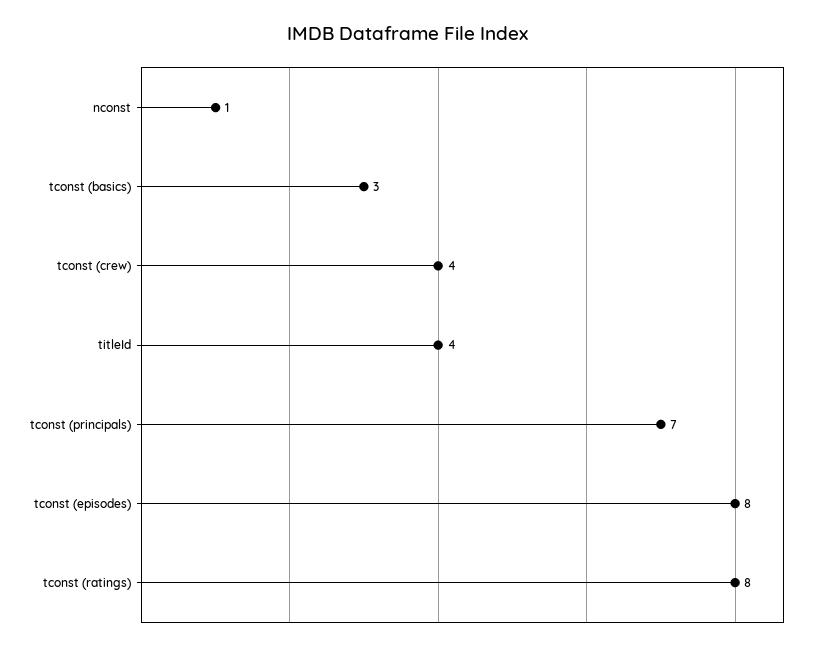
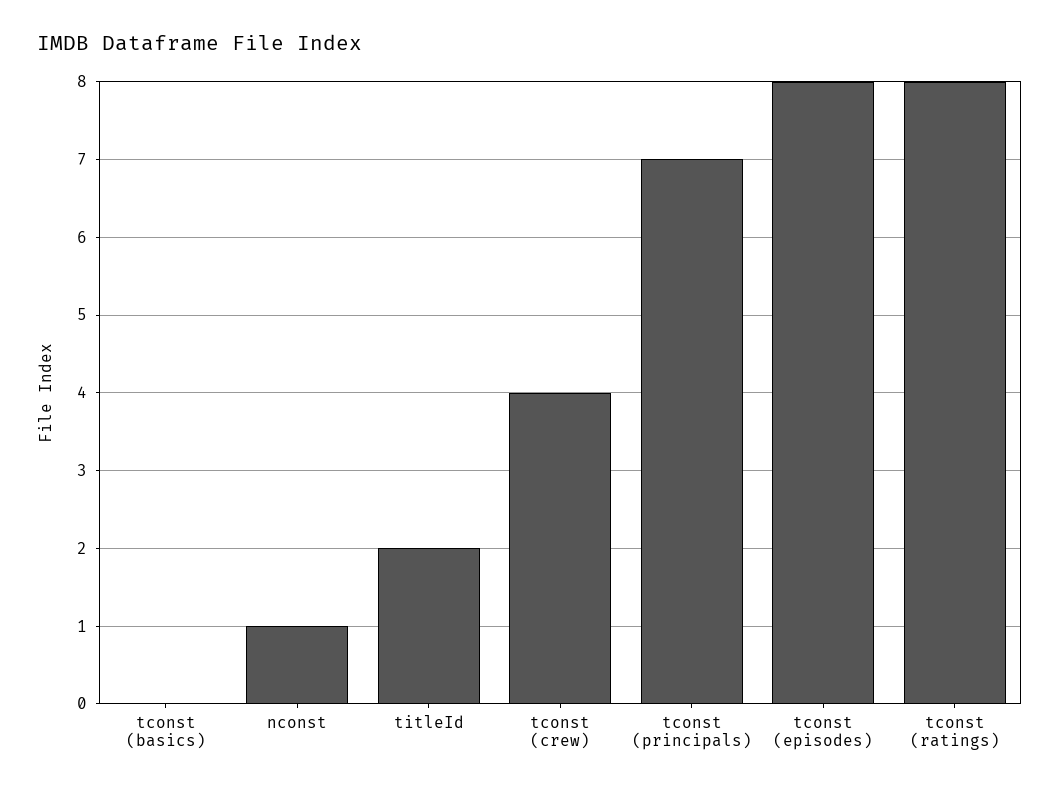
  {
    "nconst": 1,
-   "tconst (basics)": 3,
+   "tconst (basics)": 0,
    "tconst (crew)": 4,
-   "titleId": 4,
+   "titleId": 2,
    "tconst (principals)": 7,
    "tconst (episodes)": 8,
    "tconst (ratings)": 8
  }

